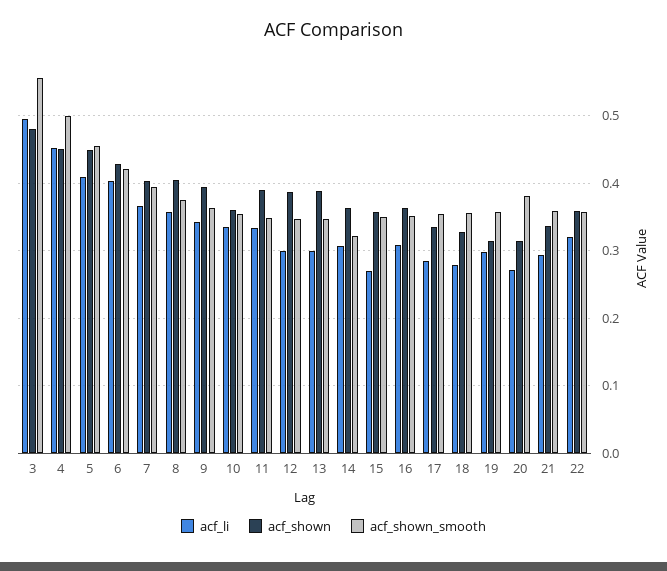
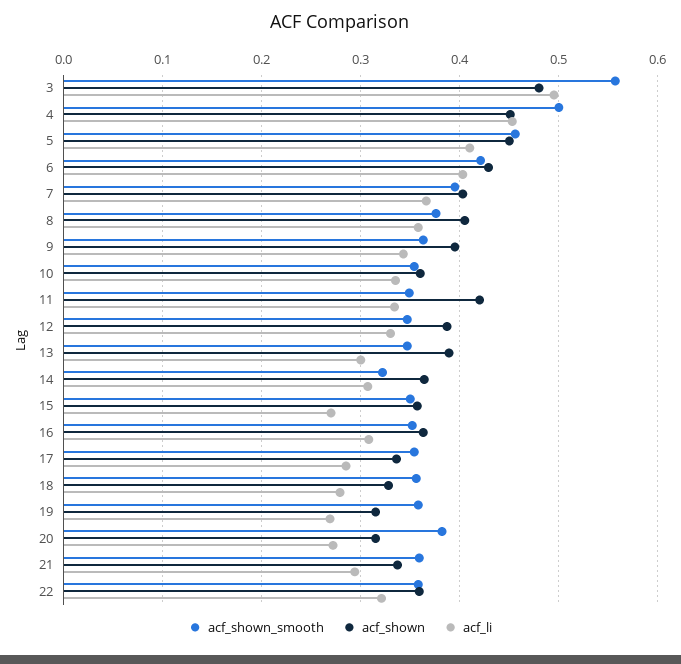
  {
    "acf_li": {
      "3": 0.5,
      "4": 0.45,
      "5": 0.41,
      "6": 0.4,
      "7": 0.37,
      "8": 0.36,
      "9": 0.34,
      "10": 0.34,
      "11": 0.33,
-     "12": 0.3,
+     "12": 0.33,
      "13": 0.3,
      "14": 0.31,
      "15": 0.27,
      "16": 0.31,
      "17": 0.29,
      "18": 0.28,
-     "19": 0.3,
+     "19": 0.27,
      "20": 0.27,
      "21": 0.29,
      "22": 0.32
    },
    "acf_shown": {
      "3": 0.48,
      "4": 0.45,
      "5": 0.45,
      "6": 0.43,
      "7": 0.4,
      "8": 0.41,
      "9": 0.4,
      "10": 0.36,
-     "11": 0.39,
+     "11": 0.42,
      "12": 0.39,
      "13": 0.39,
      "14": 0.36,
      "15": 0.36,
      "16": 0.36,
      "17": 0.34,
      "18": 0.33,
      "19": 0.32,
      "20": 0.32,
      "21": 0.34,
      "22": 0.36
    },
    "acf_shown_smooth": {
      "3": 0.56,
      "4": 0.5,
      "5": 0.46,
      "6": 0.42,
      "7": 0.4,
      "8": 0.38,
      "9": 0.36,
      "10": 0.35,
      "11": 0.35,
      "12": 0.35,
      "13": 0.35,
      "14": 0.32,
      "15": 0.35,
      "16": 0.35,
      "17": 0.35,
      "18": 0.36,
      "19": 0.36,
      "20": 0.38,
      "21": 0.36,
      "22": 0.36
    }
  }

